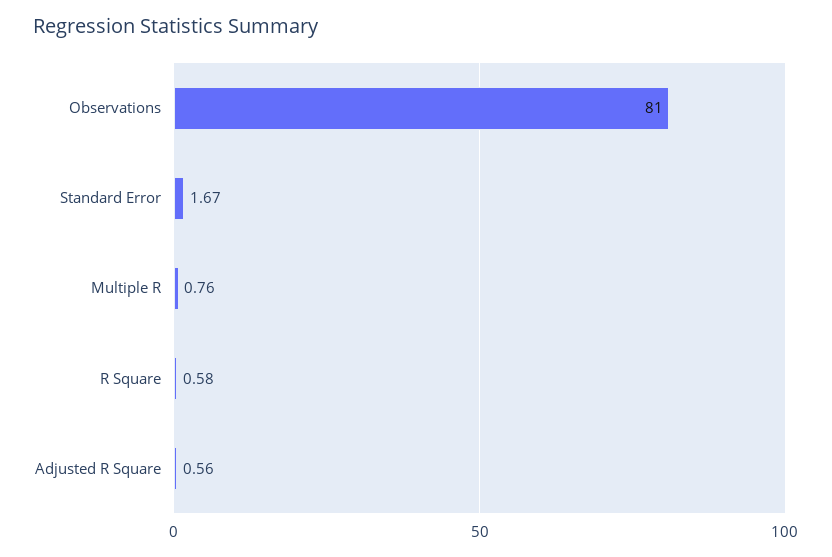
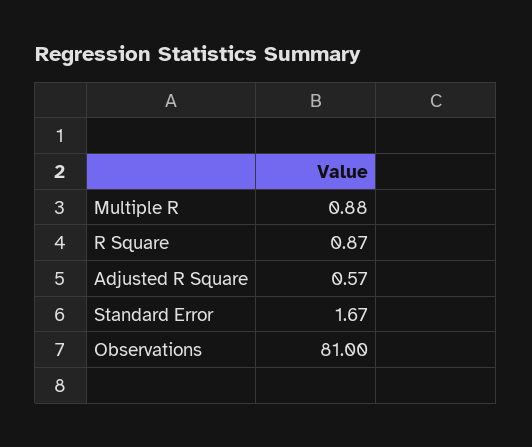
  {
    "Observations": 81,
    "Standard Error": 1.67,
-   "Multiple R": 0.76,
+   "Multiple R": 0.88,
-   "R Square": 0.58,
+   "R Square": 0.87,
-   "Adjusted R Square": 0.56
+   "Adjusted R Square": 0.57
  }

